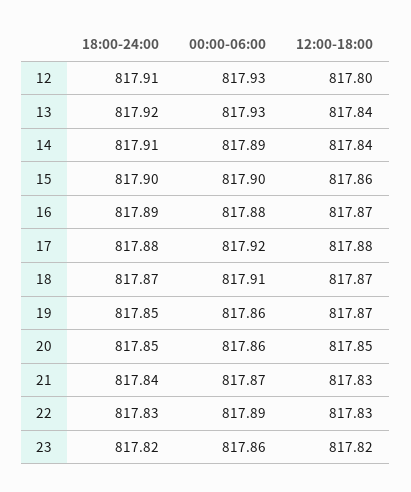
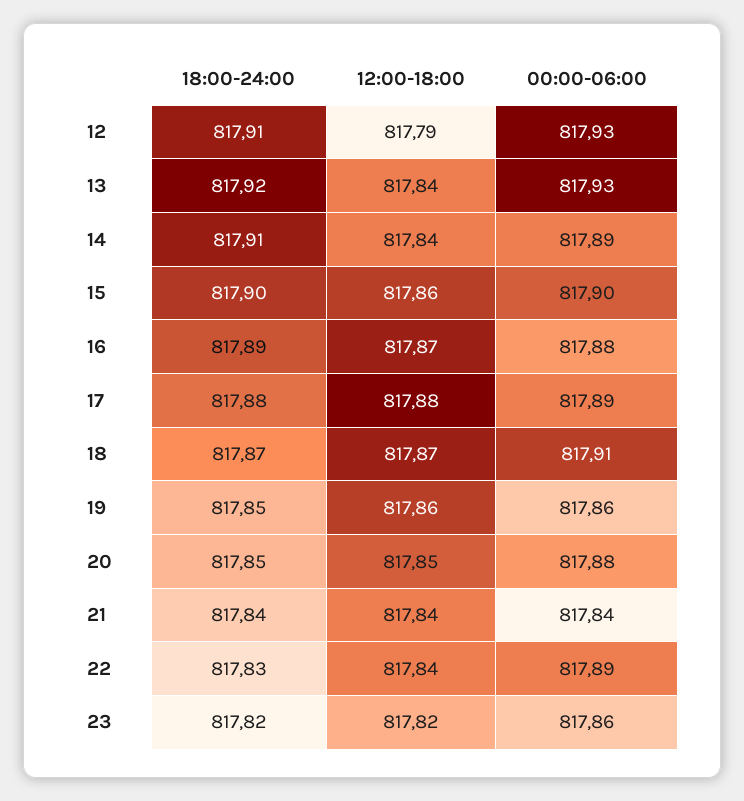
  {
    "18:00-24:00": {
      "12": 817.91,
      "13": 817.92,
      "14": 817.91,
      "15": 817.9,
      "16": 817.89,
      "17": 817.88,
      "18": 817.87,
      "19": 817.85,
      "20": 817.85,
      "21": 817.84,
      "22": 817.83,
      "23": 817.82
    },
    "00:00-06:00": {
      "12": 817.93,
      "13": 817.93,
      "14": 817.89,
      "15": 817.9,
      "16": 817.88,
-     "17": 817.92,
+     "17": 817.89,
      "18": 817.91,
      "19": 817.86,
-     "20": 817.86,
+     "20": 817.88,
-     "21": 817.87,
+     "21": 817.84,
      "22": 817.89,
      "23": 817.86
    },
    "12:00-18:00": {
-     "12": 817.8,
+     "12": 817.79,
      "13": 817.84,
      "14": 817.84,
      "15": 817.86,
      "16": 817.87,
      "17": 817.88,
      "18": 817.87,
-     "19": 817.87,
+     "19": 817.86,
      "20": 817.85,
-     "21": 817.83,
+     "21": 817.84,
-     "22": 817.83,
+     "22": 817.84,
      "23": 817.82
    }
  }

